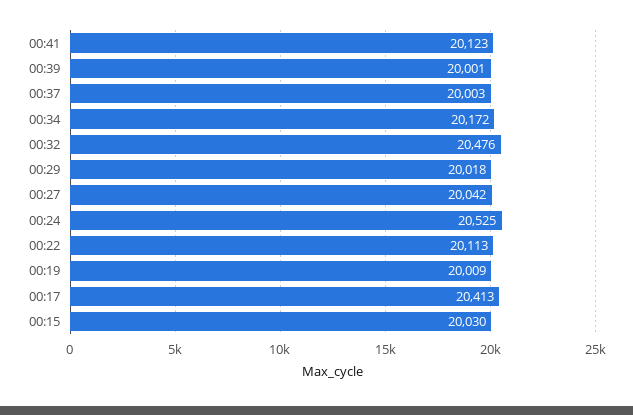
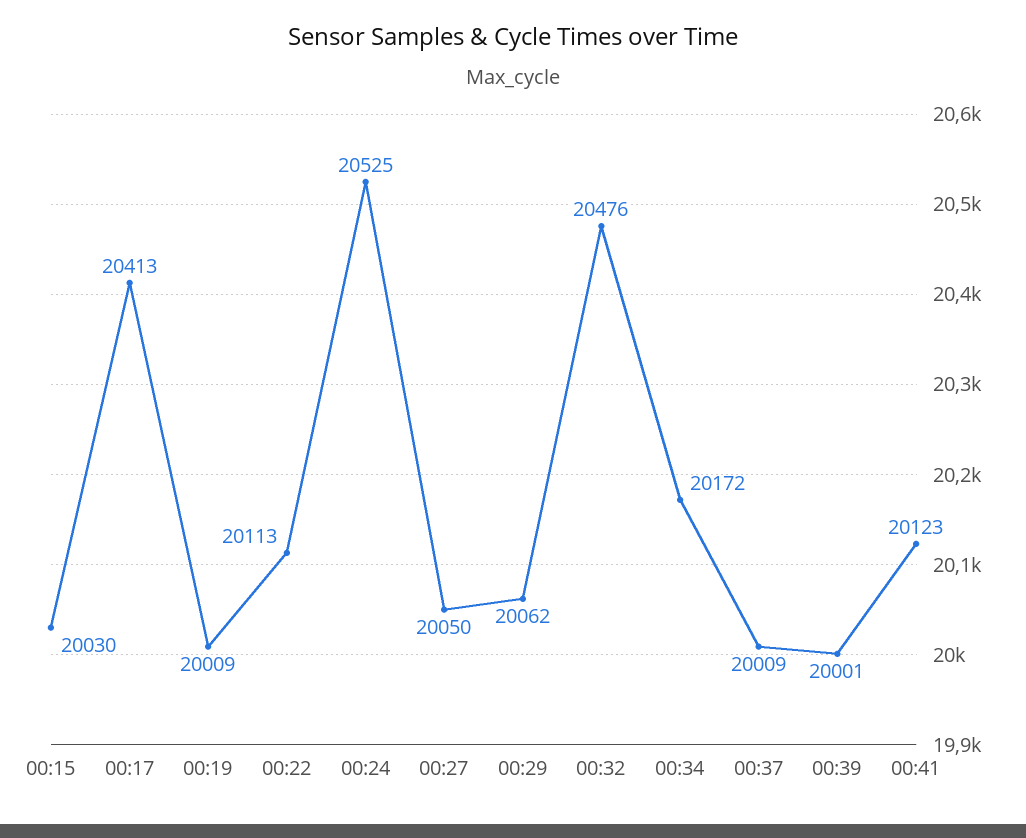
  {
    "00:41": 20123,
    "00:39": 20001,
-   "00:37": 20003,
+   "00:37": 20009,
    "00:34": 20172,
    "00:32": 20476,
-   "00:29": 20018,
+   "00:29": 20062,
-   "00:27": 20042,
+   "00:27": 20050,
    "00:24": 20525,
    "00:22": 20113,
    "00:19": 20009,
    "00:17": 20413,
    "00:15": 20030
  }

